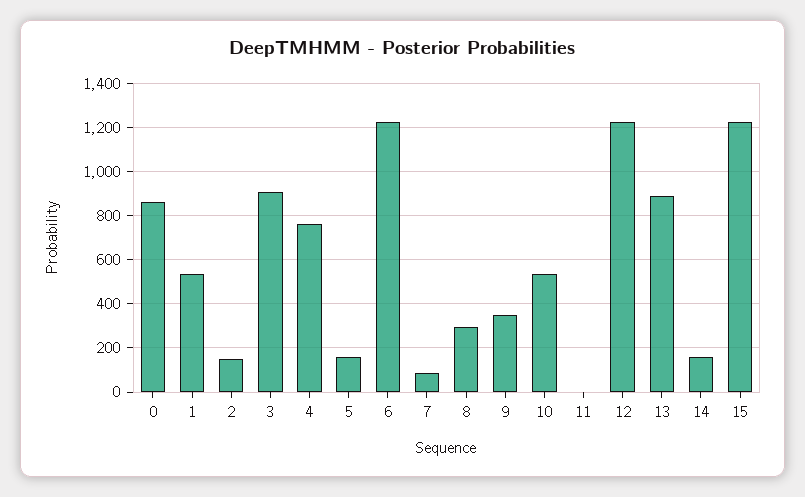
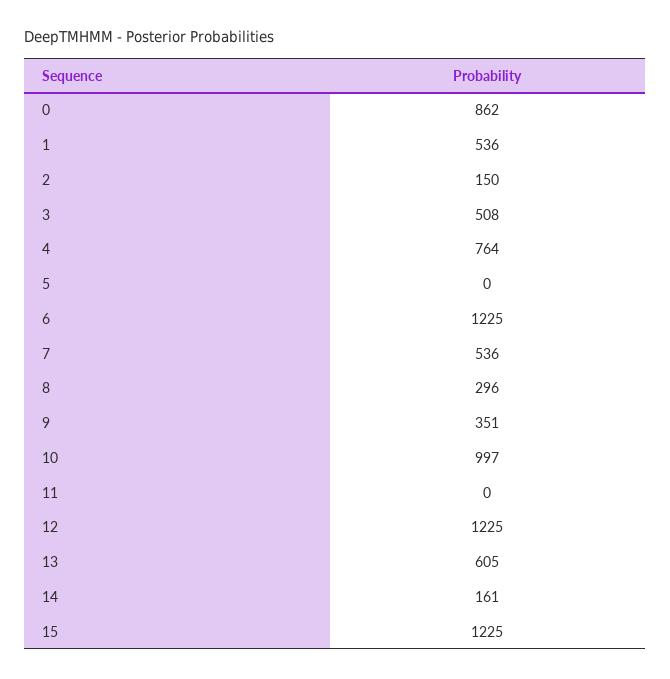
  {
    "0": 862,
    "1": 536,
    "2": 150,
-   "3": 900,
+   "3": 508,
    "4": 764,
-   "5": 150,
+   "5": 0,
    "6": 1225,
-   "7": 100,
+   "7": 536,
    "8": 296,
    "9": 351,
-   "10": 550,
+   "10": 997,
    "11": 0,
    "12": 1225,
-   "13": 900,
+   "13": 605,
    "14": 161,
    "15": 1225
  }

